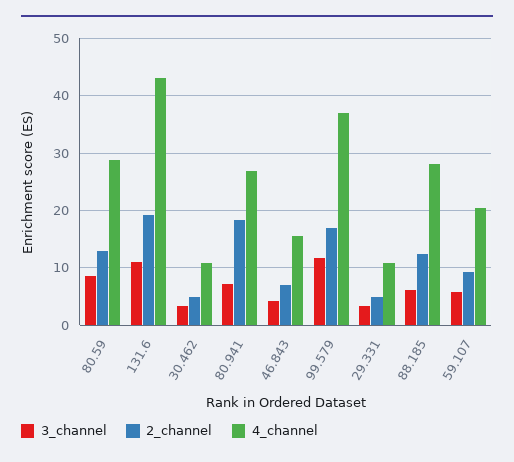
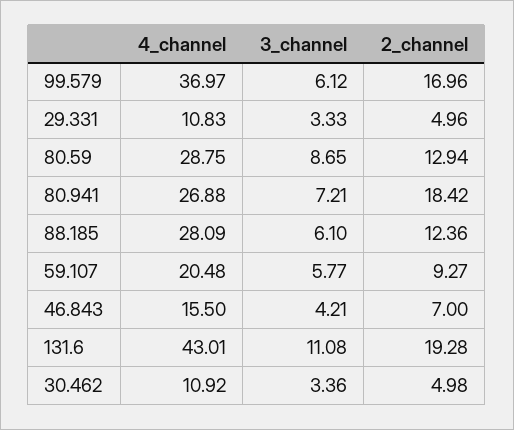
  {
    "3_channel": {
      "80.59": 8.65,
      "131.6": 11.08,
      "30.462": 3.36,
      "80.941": 7.21,
      "46.843": 4.21,
-     "99.579": 12,
+     "99.579": 6.12,
      "29.331": 3.33,
      "88.185": 6.1,
      "59.107": 5.77
    },
    "2_channel": {
      "80.59": 12.94,
      "131.6": 19.28,
      "30.462": 4.98,
      "80.941": 18.42,
      "46.843": 7,
      "99.579": 16.96,
      "29.331": 4.96,
      "88.185": 12.36,
      "59.107": 9.27
    },
    "4_channel": {
      "80.59": 28.75,
      "131.6": 43.01,
      "30.462": 10.92,
      "80.941": 26.88,
      "46.843": 15.5,
      "99.579": 36.97,
      "29.331": 10.83,
      "88.185": 28.09,
      "59.107": 20.48
    }
  }

